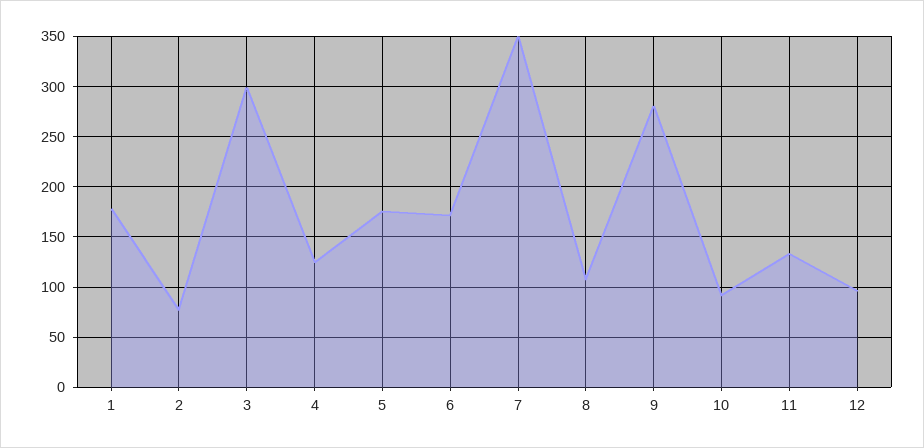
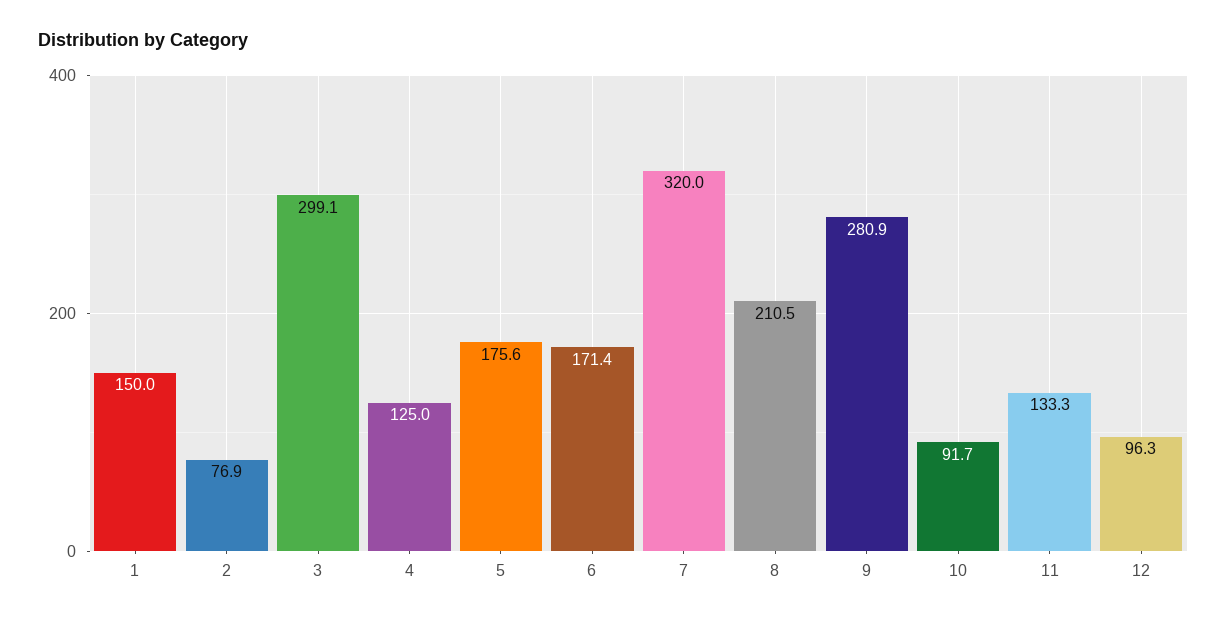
  {
-   "1": 180,
+   "1": 150,
    "2": 76.9,
    "3": 299.1,
    "4": 125,
    "5": 175.6,
    "6": 171.4,
-   "7": 350,
+   "7": 320,
-   "8": 110,
+   "8": 210.5,
    "9": 280.9,
    "10": 91.7,
    "11": 133.3,
    "12": 96.3
  }

